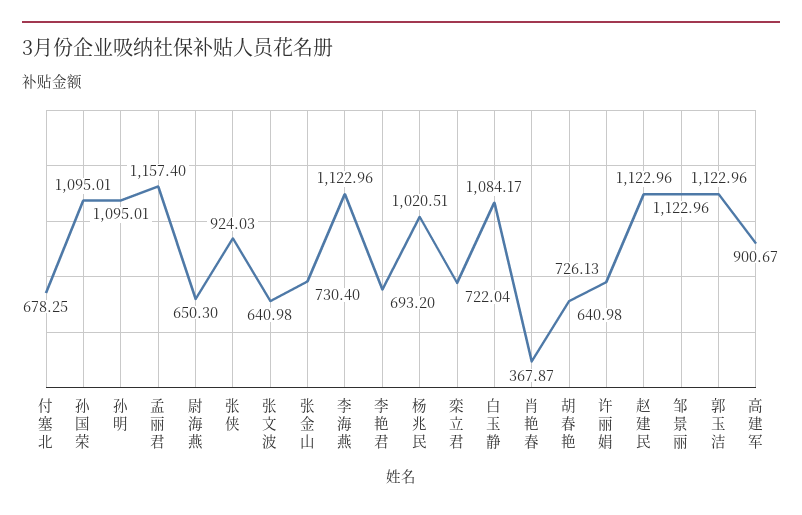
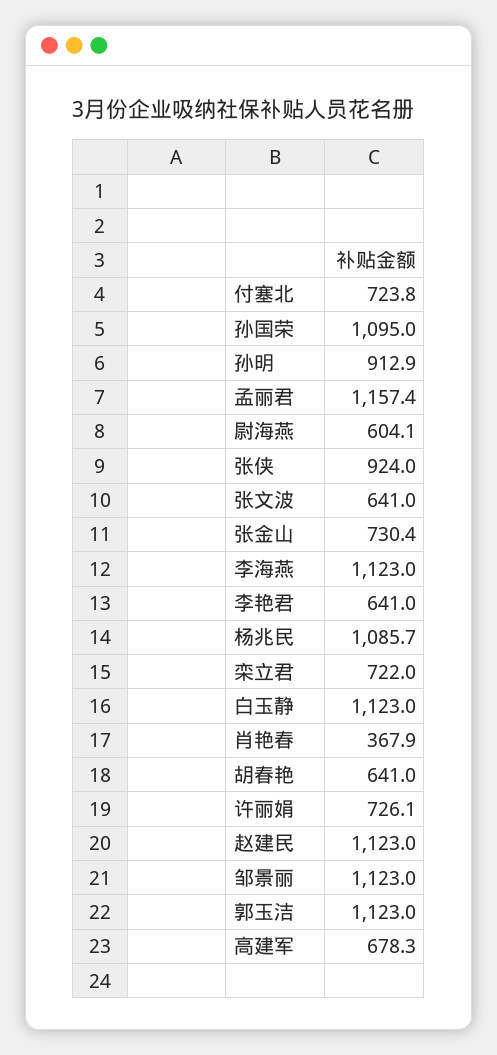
  {
-   "付塞北": 678.25,
+   "付塞北": 723.8,
    "孙国荣": 1095.01,
-   "孙明": 1095.01,
+   "孙明": 912.9,
    "孟丽君": 1157.4,
-   "尉海燕": 650.3,
+   "尉海燕": 604.1,
    "张侠": 924.03,
    "张文波": 640.98,
    "张金山": 730.4,
    "李海燕": 1122.96,
-   "李艳君": 693.2,
+   "李艳君": 641,
-   "杨兆民": 1020.51,
+   "杨兆民": 1085.7,
    "栾立君": 722.04,
-   "白玉静": 1084.17,
+   "白玉静": 1123,
    "肖艳春": 367.87,
    "胡春艳": 640.98,
    "许丽娟": 726.13,
    "赵建民": 1122.96,
    "邹景丽": 1122.96,
    "郭玉洁": 1122.96,
-   "高建军": 900.67
+   "高建军": 678.3
  }

